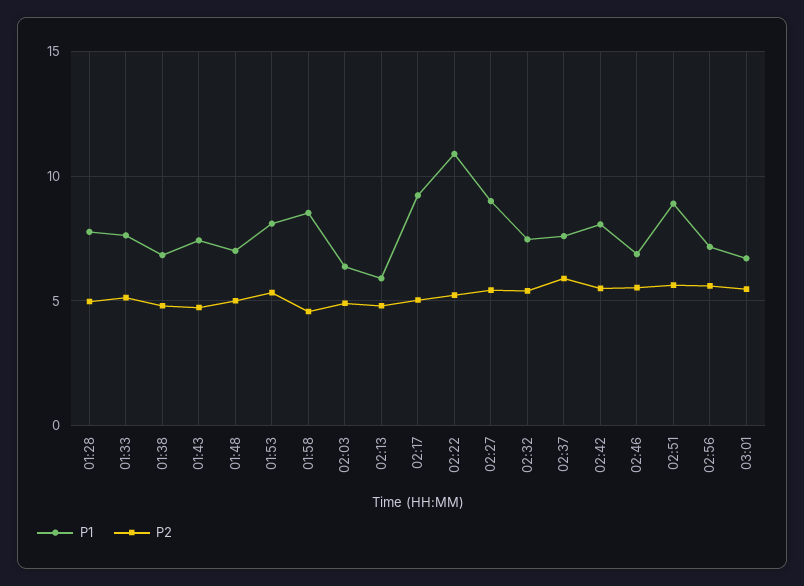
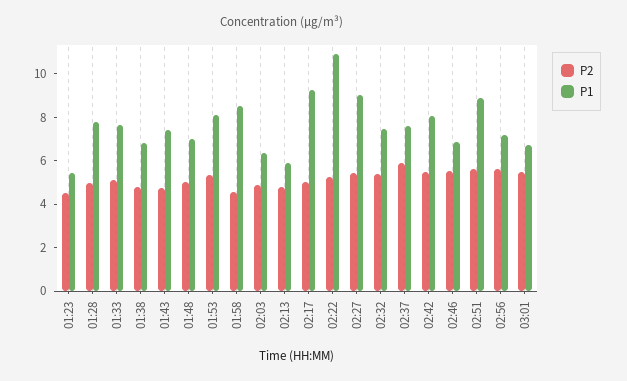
  {
    "P1": {
      "01:28": 8,
      "01:33": 7.5,
      "01:38": 7,
      "01:43": 7.5,
      "01:48": 7,
      "01:53": 8,
      "01:58": 8.5,
      "02:03": 6.5,
      "02:13": 6,
      "02:17": 9,
      "02:22": 11,
      "02:27": 9,
      "02:32": 7.5,
      "02:37": 7.5,
      "02:42": 8,
      "02:46": 7,
      "02:51": 9,
      "02:56": 7,
-     "03:01": 6.5
+     "03:01": 6.5,
+     "01:23": 5.5
    },
    "P2": {
      "01:28": 5,
      "01:33": 5,
      "01:38": 5,
      "01:43": 4.5,
      "01:48": 5,
      "01:53": 5.5,
      "01:58": 4.5,
      "02:03": 5,
      "02:13": 5,
      "02:17": 5,
      "02:22": 5,
      "02:27": 5.5,
      "02:32": 5.5,
      "02:37": 6,
      "02:42": 5.5,
      "02:46": 5.5,
      "02:51": 5.5,
      "02:56": 5.5,
-     "03:01": 5.5
+     "03:01": 5.5,
+     "01:23": 4.5
    }
  }

